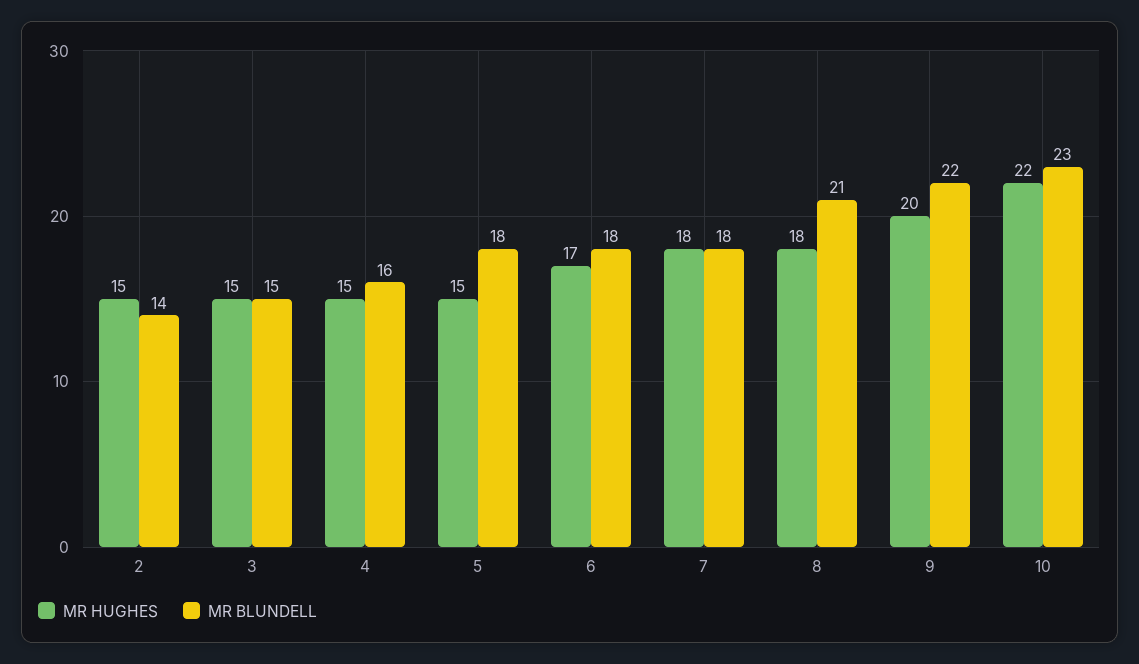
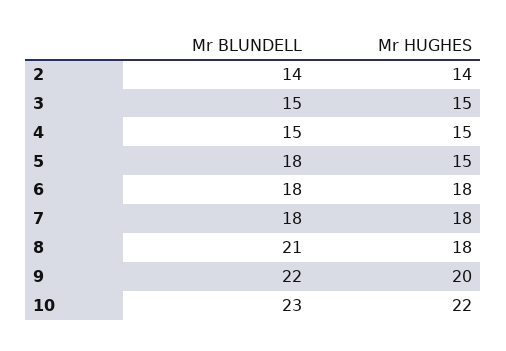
  {
    "MR HUGHES": {
-     "2": 15,
+     "2": 14,
      "3": 15,
      "4": 15,
      "5": 15,
-     "6": 17,
+     "6": 18,
      "7": 18,
      "8": 18,
      "9": 20,
      "10": 22
    },
    "MR BLUNDELL": {
      "2": 14,
      "3": 15,
-     "4": 16,
+     "4": 15,
      "5": 18,
      "6": 18,
      "7": 18,
      "8": 21,
      "9": 22,
      "10": 23
    }
  }

